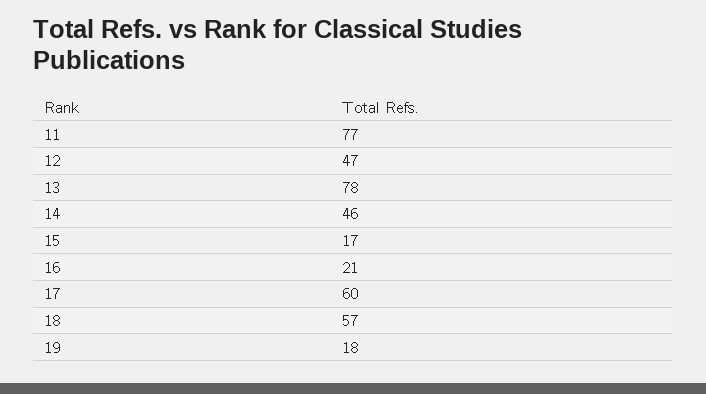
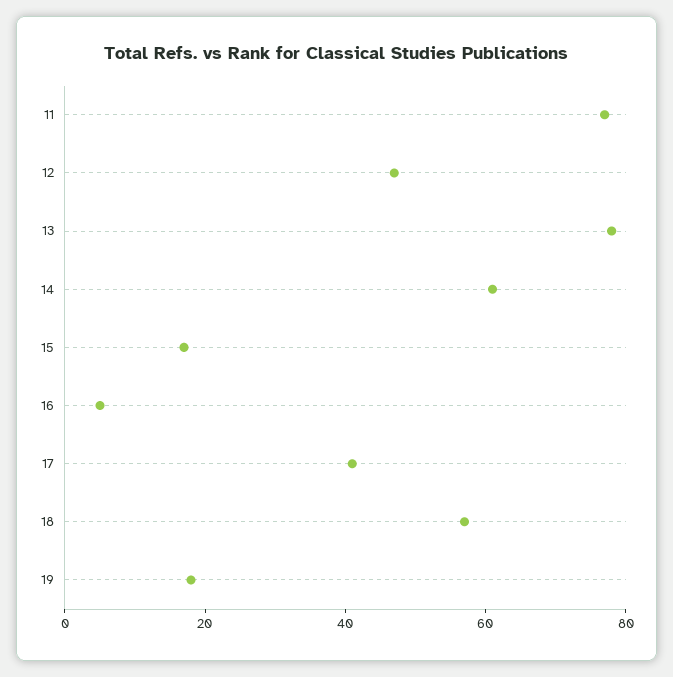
  {
    "11": 77,
    "12": 47,
    "13": 78,
-   "14": 46,
+   "14": 60,
    "15": 17,
-   "16": 21,
+   "16": 5,
-   "17": 60,
+   "17": 40,
    "18": 57,
    "19": 18
  }

